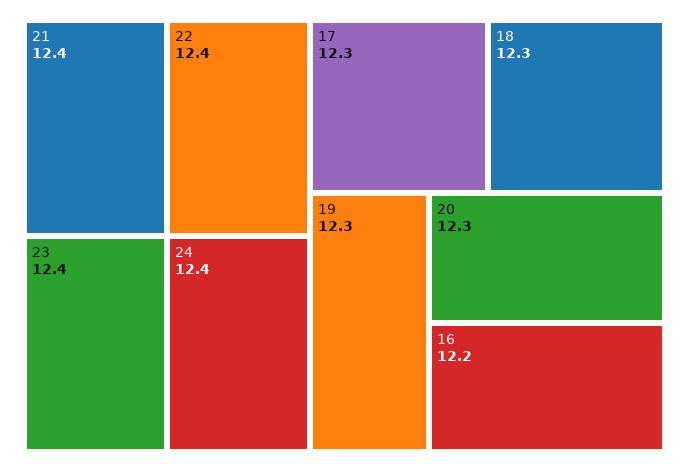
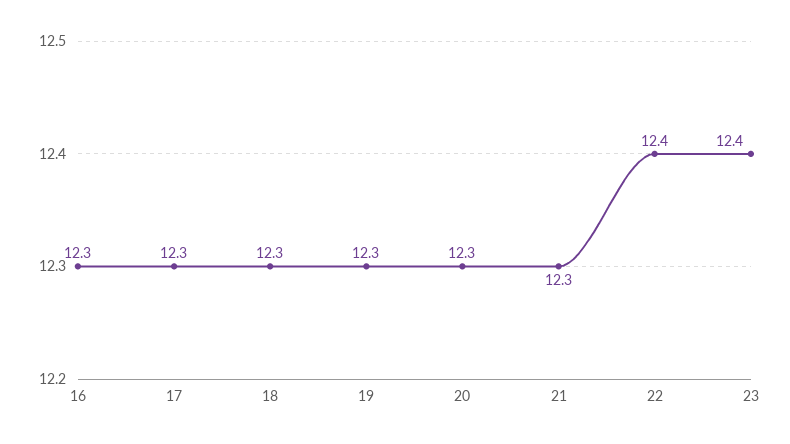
  {
-   "21": 12.4,
+   "21": 12.3,
    "22": 12.4,
    "23": 12.4,
-   "24": 12.4,
    "17": 12.3,
    "18": 12.3,
    "19": 12.3,
    "20": 12.3,
-   "16": 12.2
+   "16": 12.3
  }

